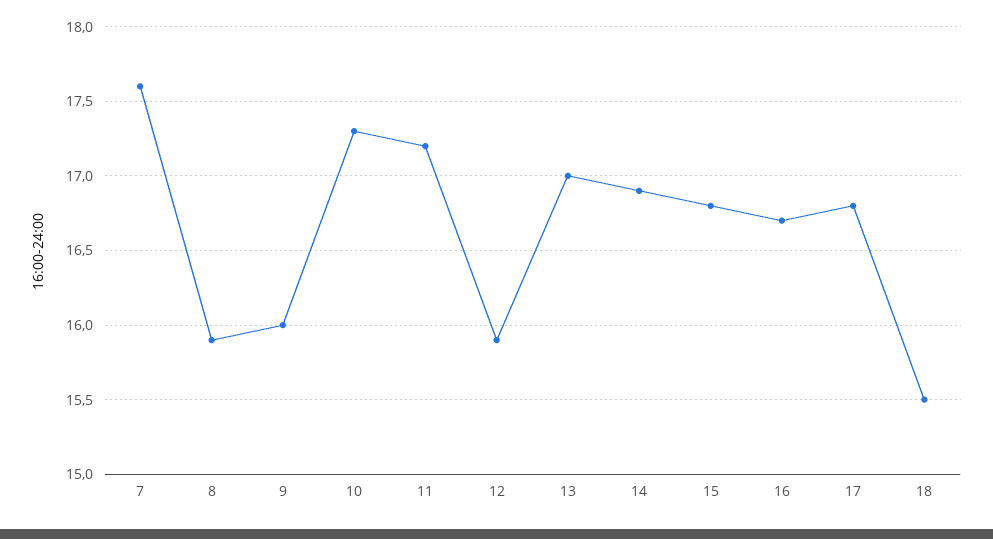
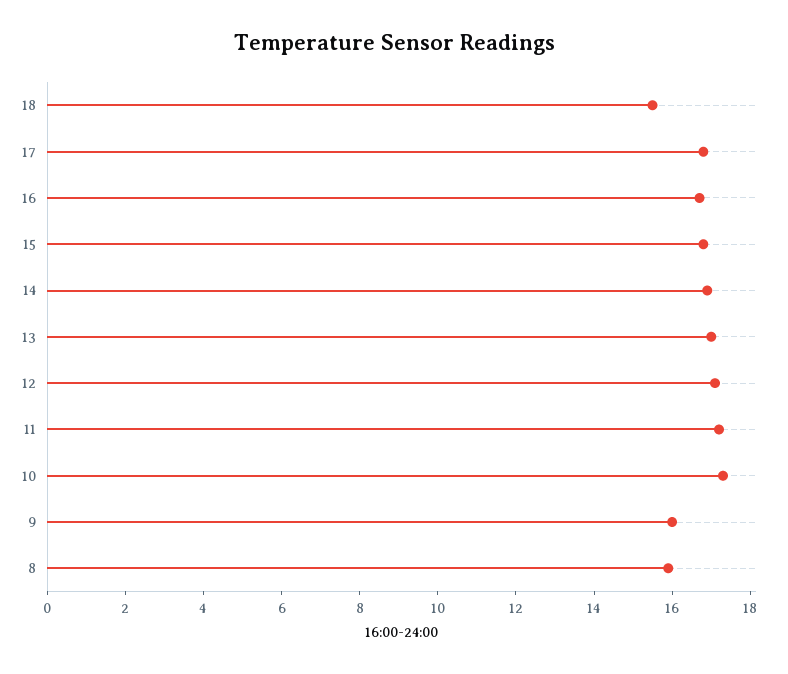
  {
-   "7": 17.6,
    "8": 15.9,
    "9": 16,
    "10": 17.3,
    "11": 17.2,
-   "12": 15.9,
+   "12": 17,
    "13": 17,
    "14": 16.9,
    "15": 16.8,
    "16": 16.7,
    "17": 16.8,
    "18": 15.5
  }

